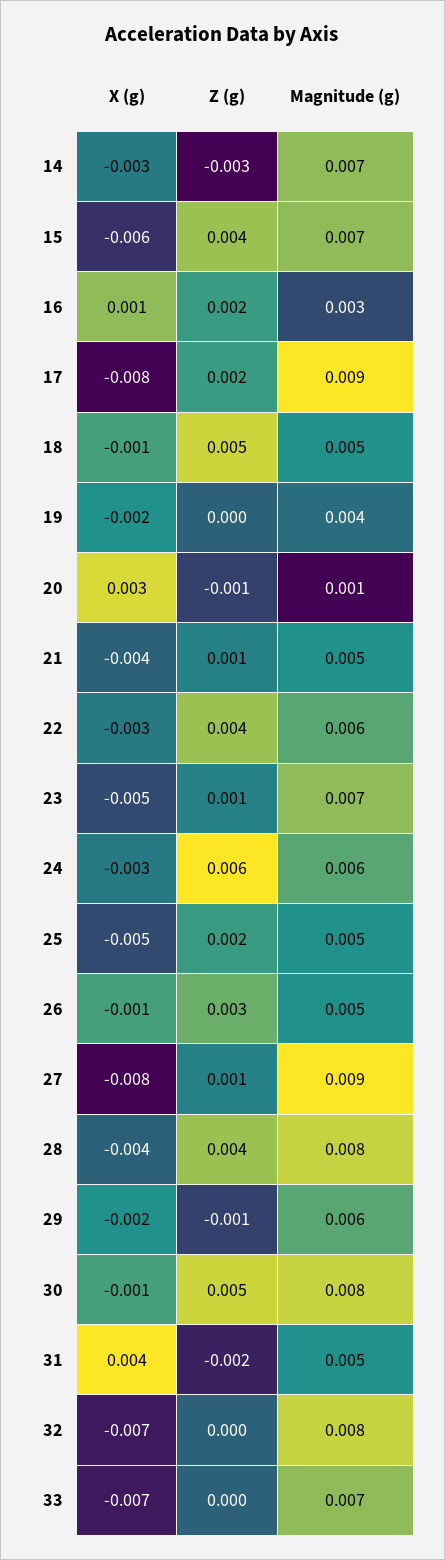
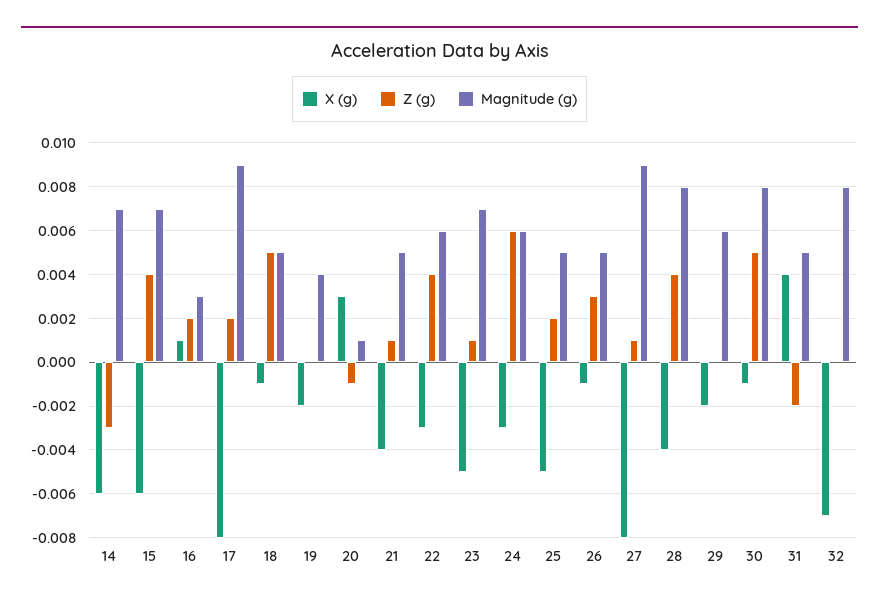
  {
    "X (g)": {
-     "14": -0.003,
+     "14": -0.006,
      "15": -0.006,
      "16": 0.001,
      "17": -0.008,
      "18": -0.001,
      "19": -0.002,
      "20": 0.003,
      "21": -0.004,
      "22": -0.003,
      "23": -0.005,
      "24": -0.003,
      "25": -0.005,
      "26": -0.001,
      "27": -0.008,
      "28": -0.004,
      "29": -0.002,
      "30": -0.001,
      "31": 0.004,
-     "32": -0.007,
+     "32": -0.007
-     "33": -0.007
    },
    "Z (g)": {
      "14": -0.003,
      "15": 0.004,
      "16": 0.002,
      "17": 0.002,
      "18": 0.005,
      "19": 0,
      "20": -0.001,
      "21": 0.001,
      "22": 0.004,
      "23": 0.001,
      "24": 0.006,
      "25": 0.002,
      "26": 0.003,
      "27": 0.001,
      "28": 0.004,
-     "29": -0.001,
+     "29": 0,
      "30": 0.005,
      "31": -0.002,
-     "32": 0,
+     "32": 0
-     "33": 0
    },
    "Magnitude (g)": {
      "14": 0.007,
      "15": 0.007,
      "16": 0.003,
      "17": 0.009,
      "18": 0.005,
      "19": 0.004,
      "20": 0.001,
      "21": 0.005,
      "22": 0.006,
      "23": 0.007,
      "24": 0.006,
      "25": 0.005,
      "26": 0.005,
      "27": 0.009,
      "28": 0.008,
      "29": 0.006,
      "30": 0.008,
      "31": 0.005,
-     "32": 0.008,
+     "32": 0.008
-     "33": 0.007
    }
  }

